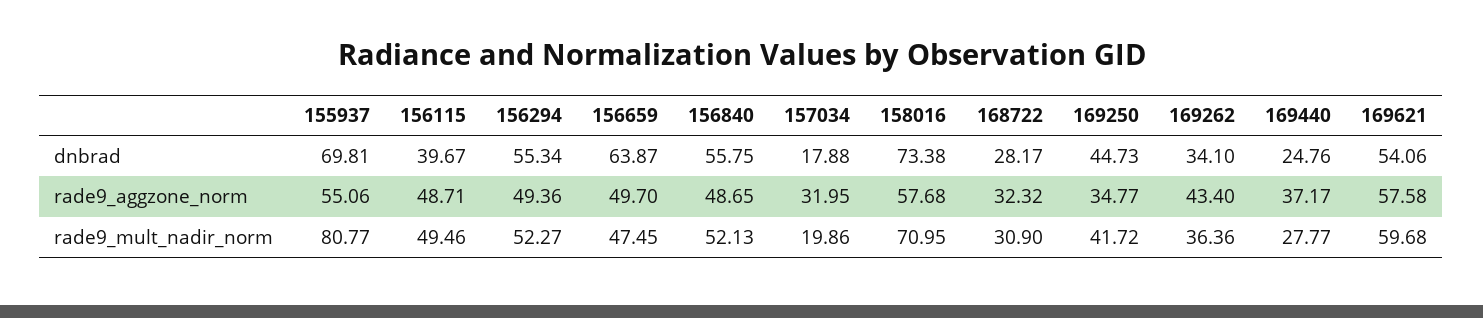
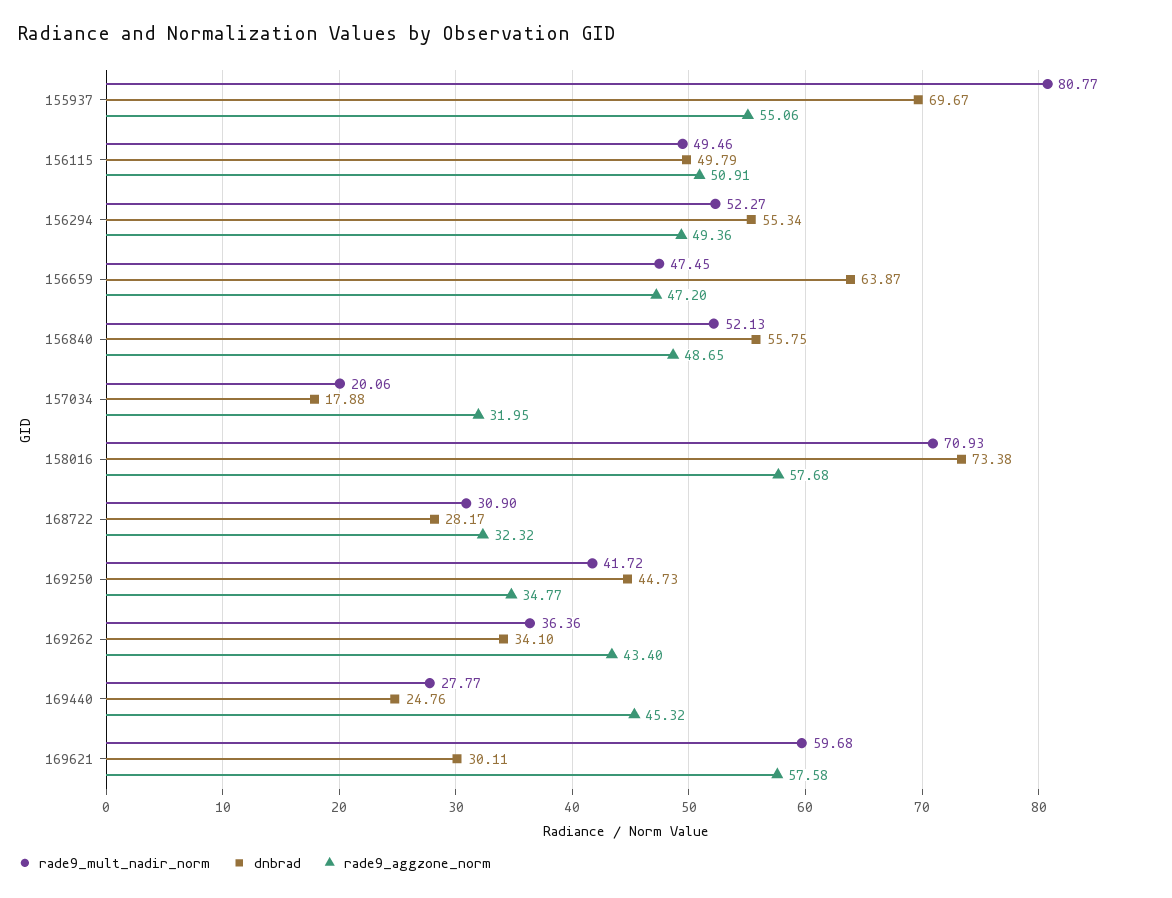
  {
    "dnbrad": {
-     "155937": 69.81,
+     "155937": 69.67,
-     "156115": 39.67,
+     "156115": 49.79,
      "156294": 55.34,
      "156659": 63.87,
      "156840": 55.75,
      "157034": 17.88,
      "158016": 73.38,
      "168722": 28.17,
      "169250": 44.73,
      "169262": 34.1,
      "169440": 24.76,
-     "169621": 54.06
+     "169621": 30.11
    },
    "rade9_aggzone_norm": {
      "155937": 55.06,
-     "156115": 48.71,
+     "156115": 50.91,
      "156294": 49.36,
-     "156659": 49.7,
+     "156659": 47.2,
      "156840": 48.65,
      "157034": 31.95,
      "158016": 57.68,
      "168722": 32.32,
      "169250": 34.77,
      "169262": 43.4,
-     "169440": 37.17,
+     "169440": 45.32,
      "169621": 57.58
    },
    "rade9_mult_nadir_norm": {
      "155937": 80.77,
      "156115": 49.46,
      "156294": 52.27,
      "156659": 47.45,
      "156840": 52.13,
-     "157034": 19.86,
+     "157034": 20.06,
-     "158016": 70.95,
+     "158016": 70.93,
      "168722": 30.9,
      "169250": 41.72,
      "169262": 36.36,
      "169440": 27.77,
      "169621": 59.68
    }
  }

